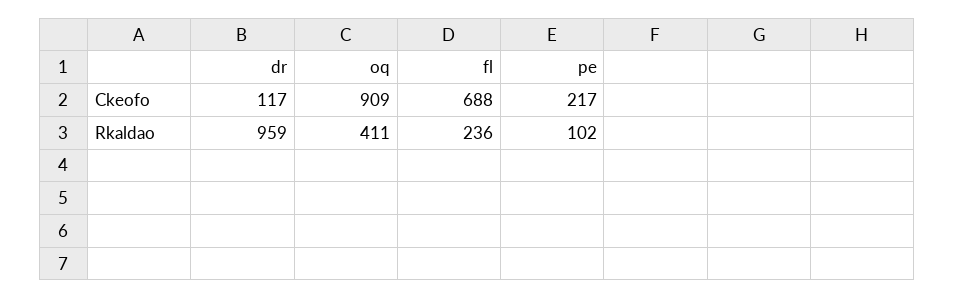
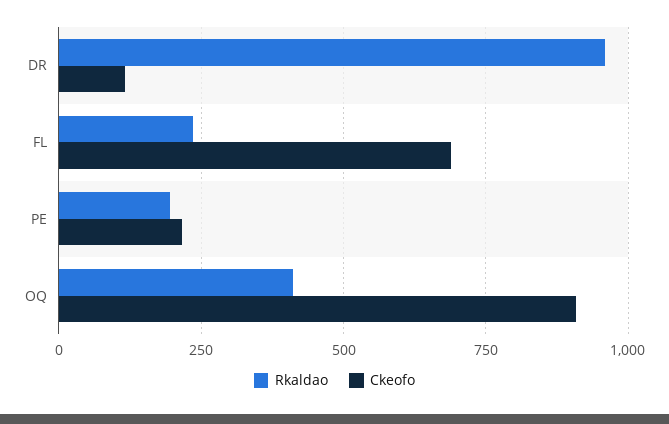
  {
    "Ckeofo": {
      "dr": 117,
      "oq": 909,
      "fl": 688,
      "pe": 217
    },
    "Rkaldao": {
      "dr": 959,
      "oq": 411,
      "fl": 236,
-     "pe": 102
+     "pe": 200
    }
  }

